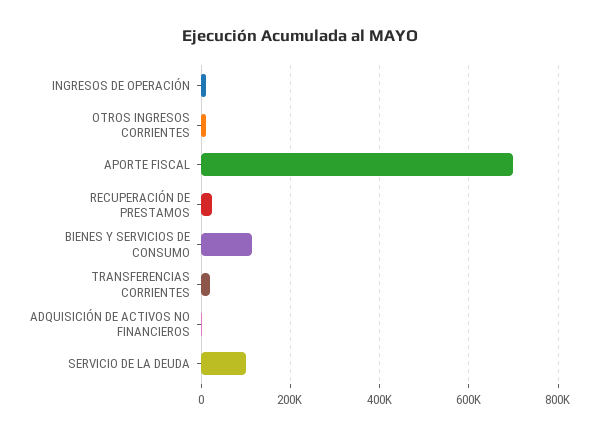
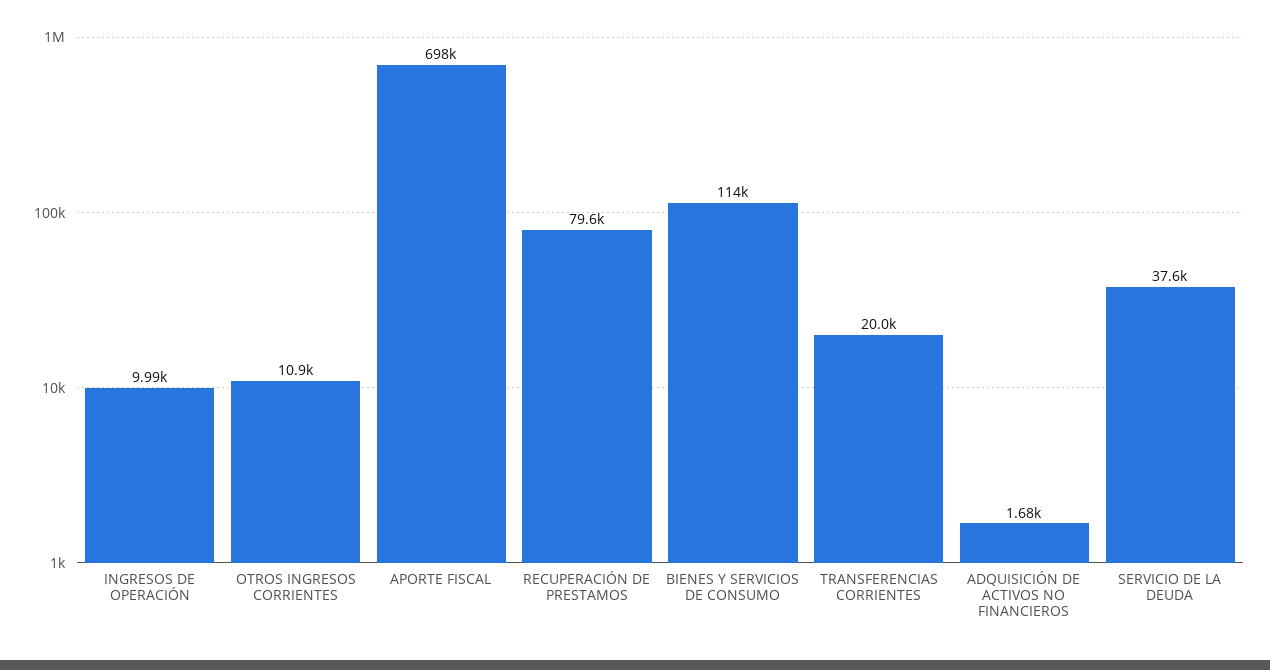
  {
    "INGRESOS DE OPERACIÓN": 9990,
    "OTROS INGRESOS CORRIENTES": 10900,
    "APORTE FISCAL": 698000,
-   "RECUPERACIÓN DE PRESTAMOS": 20000,
+   "RECUPERACIÓN DE PRESTAMOS": 79600,
    "BIENES Y SERVICIOS DE CONSUMO": 114000,
    "TRANSFERENCIAS CORRIENTES": 20000,
    "ADQUISICIÓN DE ACTIVOS NO FINANCIEROS": 1680,
-   "SERVICIO DE LA DEUDA": 100000
+   "SERVICIO DE LA DEUDA": 37600
  }

